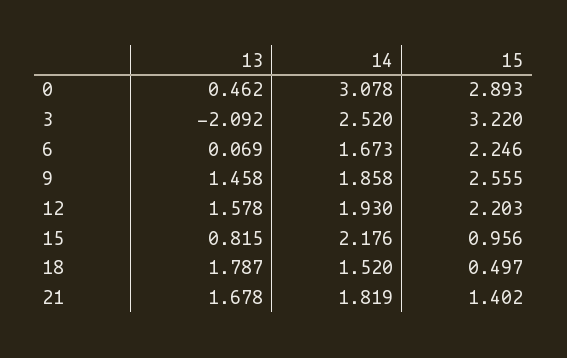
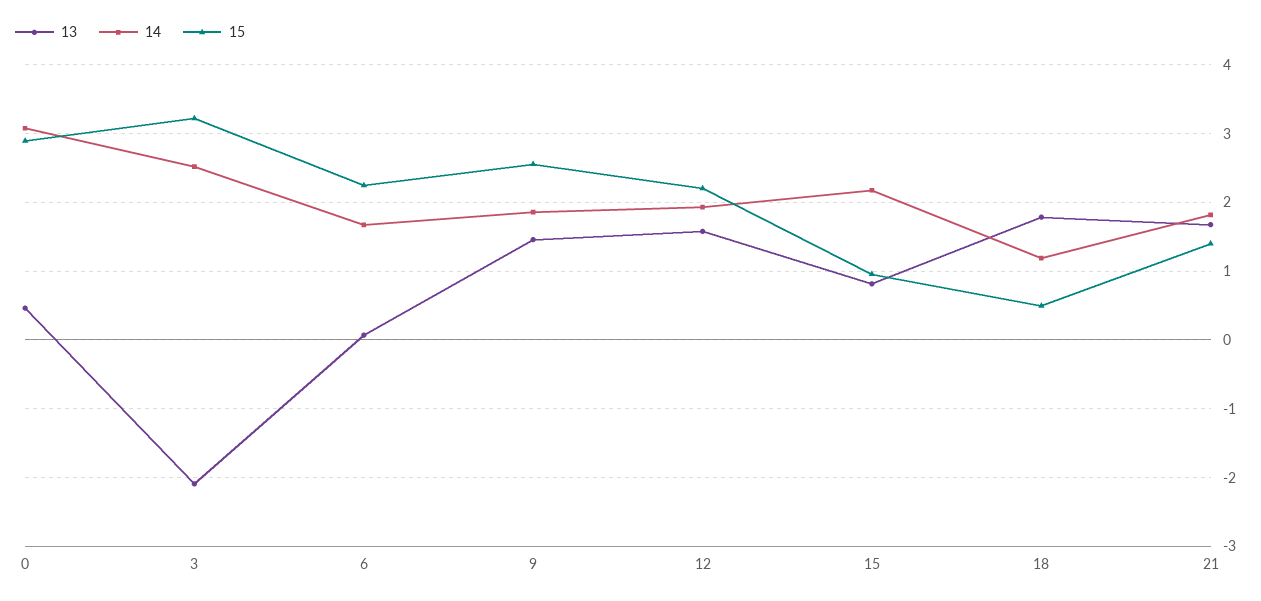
  {
    "13": {
      "0": 0.462,
      "3": -2.092,
      "6": 0.069,
      "9": 1.458,
      "12": 1.578,
      "15": 0.815,
      "18": 1.787,
      "21": 1.678
    },
    "14": {
      "0": 3.078,
      "3": 2.52,
      "6": 1.673,
      "9": 1.858,
      "12": 1.93,
      "15": 2.176,
-     "18": 1.52,
+     "18": 1.2,
      "21": 1.819
    },
    "15": {
      "0": 2.893,
      "3": 3.22,
      "6": 2.246,
      "9": 2.555,
      "12": 2.203,
      "15": 0.956,
      "18": 0.497,
      "21": 1.402
    }
  }

